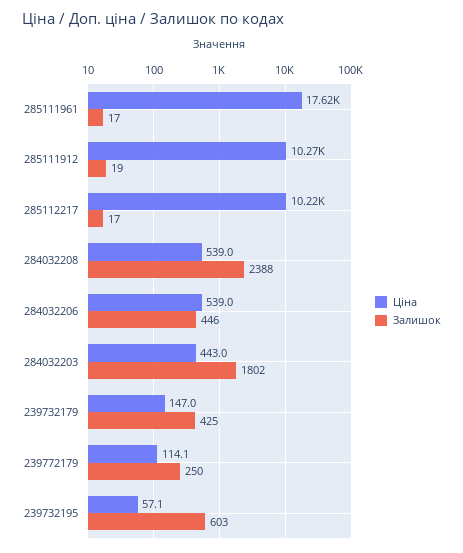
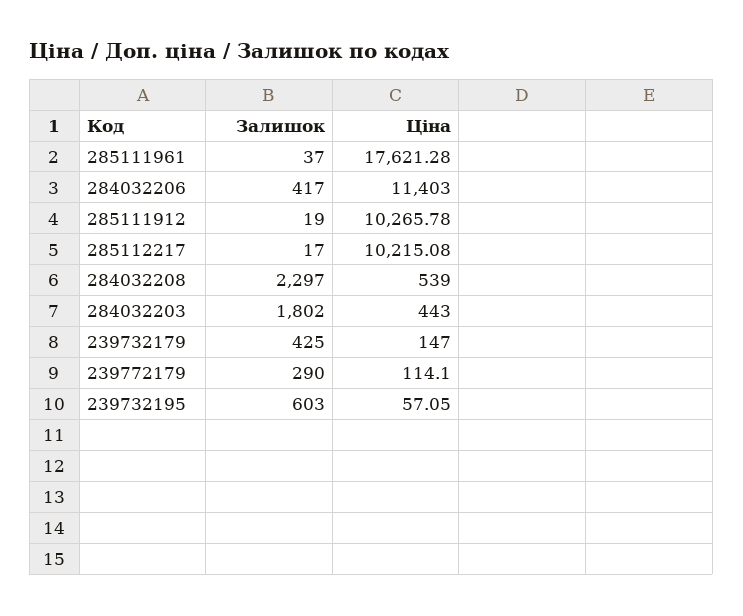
  {
    "Ціна": {
      "285111961": 17621.28,
      "285111912": 10265.78,
      "285112217": 10215.08,
      "284032208": 539,
-     "284032206": 539,
+     "284032206": 11403,
      "284032203": 443,
      "239732179": 147,
      "239772179": 114.1,
      "239732195": 57.05
    },
    "Залишок": {
-     "285111961": 17,
+     "285111961": 37,
      "285111912": 19,
      "285112217": 17,
-     "284032208": 2388,
+     "284032208": 2297,
-     "284032206": 446,
+     "284032206": 417,
      "284032203": 1802,
      "239732179": 425,
-     "239772179": 250,
+     "239772179": 290,
      "239732195": 603
    }
  }

